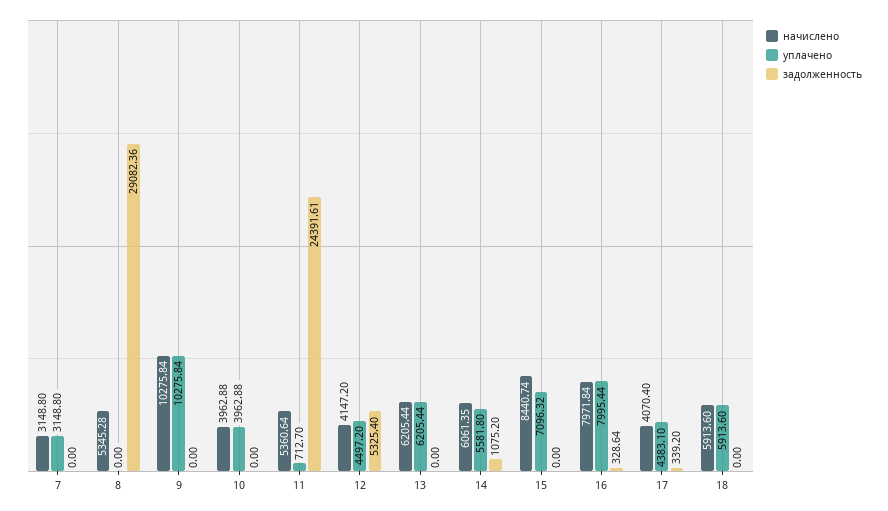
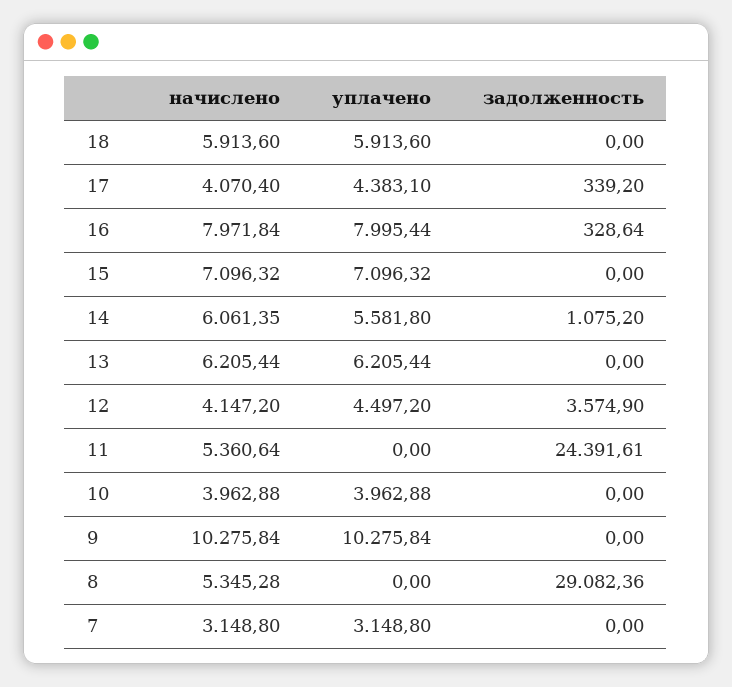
  {
    "начислено": {
      "7": 3148.8,
      "8": 5345.28,
      "9": 10275.84,
      "10": 3962.88,
      "11": 5360.64,
      "12": 4147.2,
      "13": 6205.44,
      "14": 6061.35,
-     "15": 8440.74,
+     "15": 7096.32,
      "16": 7971.84,
      "17": 4070.4,
      "18": 5913.6
    },
    "уплачено": {
      "7": 3148.8,
      "8": 0,
      "9": 10275.84,
      "10": 3962.88,
-     "11": 712.7,
+     "11": 0,
      "12": 4497.2,
      "13": 6205.44,
      "14": 5581.8,
      "15": 7096.32,
      "16": 7995.44,
      "17": 4383.1,
      "18": 5913.6
    },
    "задолженность": {
      "7": 0,
      "8": 29082.36,
      "9": 0,
      "10": 0,
      "11": 24391.61,
-     "12": 5325.4,
+     "12": 3574.9,
      "13": 0,
      "14": 1075.2,
      "15": 0,
      "16": 328.64,
      "17": 339.2,
      "18": 0
    }
  }

